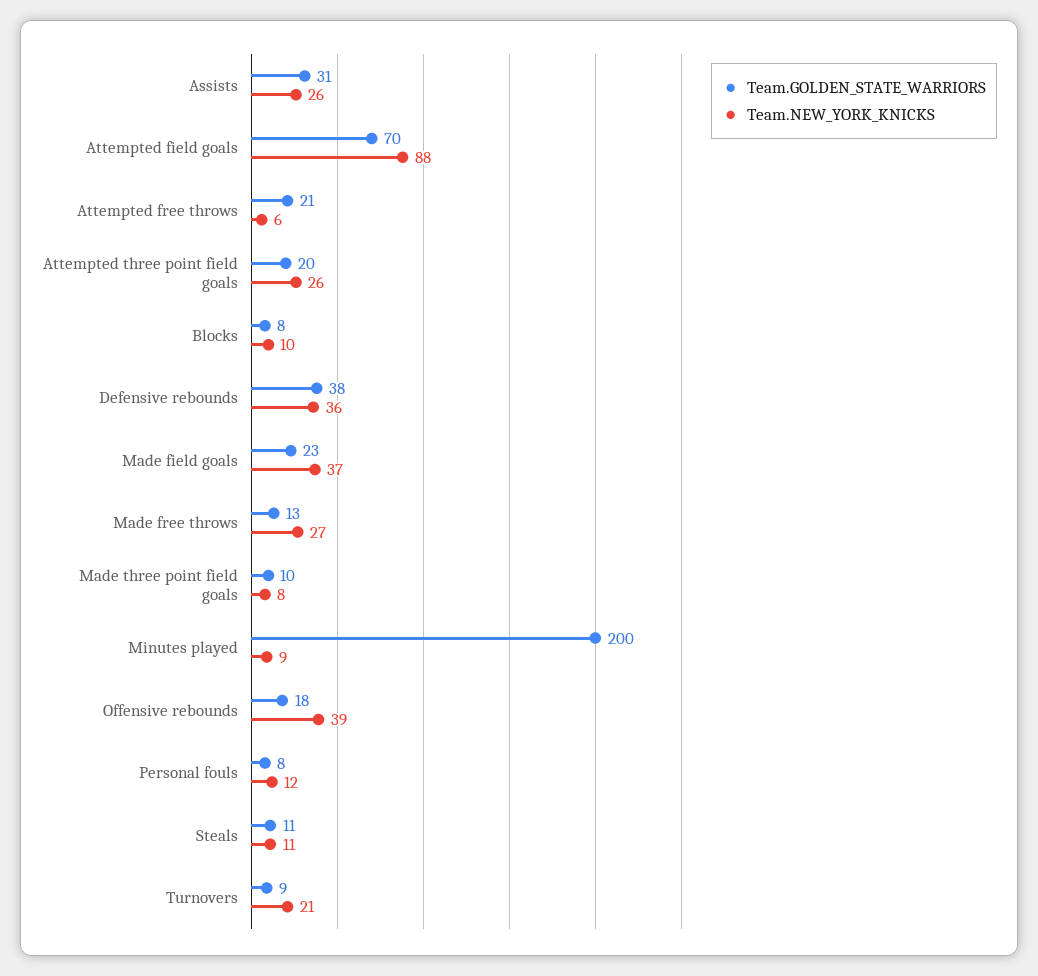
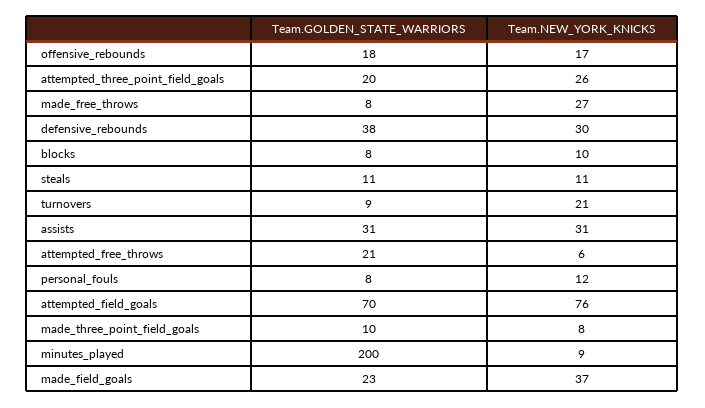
  {
    "Team.GOLDEN_STATE_WARRIORS": {
      "Assists": 31,
      "Attempted field goals": 70,
      "Attempted free throws": 21,
      "Attempted three point field goals": 20,
      "Blocks": 8,
      "Defensive rebounds": 38,
      "Made field goals": 23,
-     "Made free throws": 13,
+     "Made free throws": 8,
      "Made three point field goals": 10,
      "Minutes played": 200,
      "Offensive rebounds": 18,
      "Personal fouls": 8,
      "Steals": 11,
      "Turnovers": 9
    },
    "Team.NEW_YORK_KNICKS": {
-     "Assists": 26,
+     "Assists": 31,
-     "Attempted field goals": 88,
+     "Attempted field goals": 76,
      "Attempted free throws": 6,
      "Attempted three point field goals": 26,
      "Blocks": 10,
-     "Defensive rebounds": 36,
+     "Defensive rebounds": 30,
      "Made field goals": 37,
      "Made free throws": 27,
      "Made three point field goals": 8,
      "Minutes played": 9,
-     "Offensive rebounds": 39,
+     "Offensive rebounds": 17,
      "Personal fouls": 12,
      "Steals": 11,
      "Turnovers": 21
    }
  }

